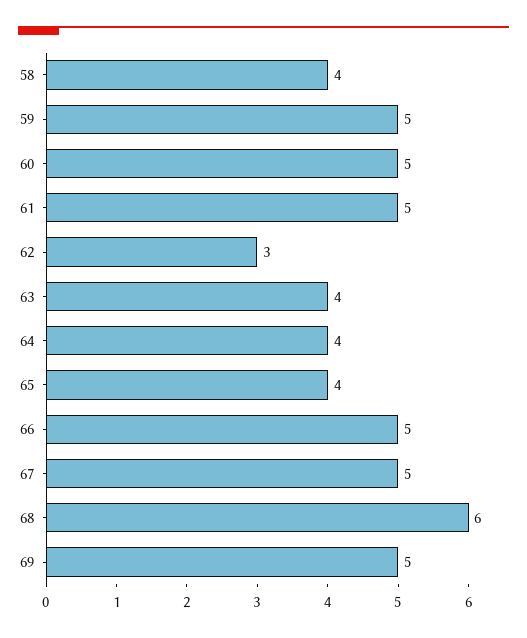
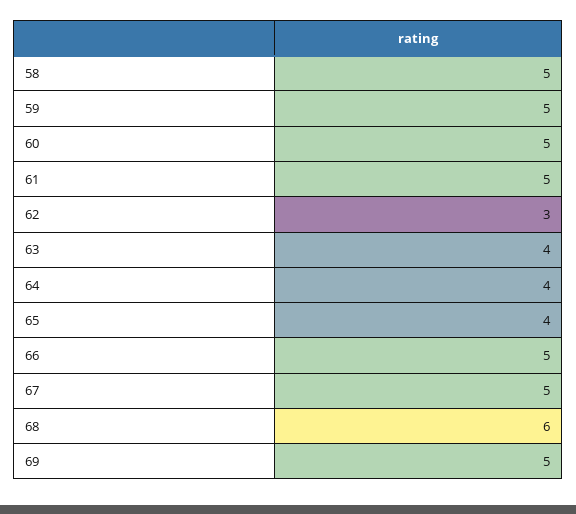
  {
-   "58": 4,
+   "58": 5,
    "59": 5,
    "60": 5,
    "61": 5,
    "62": 3,
    "63": 4,
    "64": 4,
    "65": 4,
    "66": 5,
    "67": 5,
    "68": 6,
    "69": 5
  }

